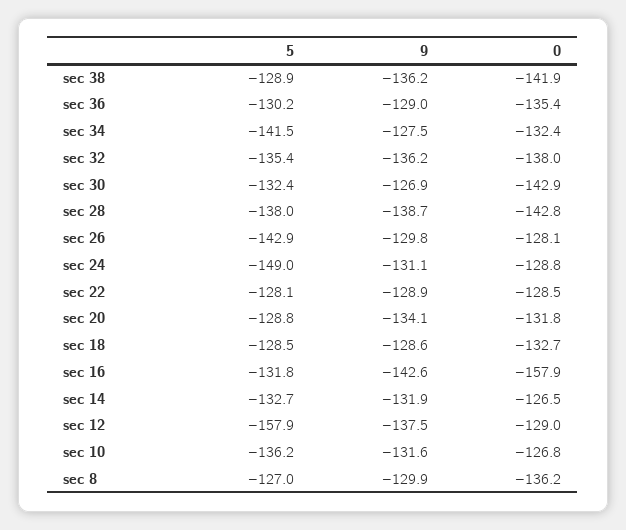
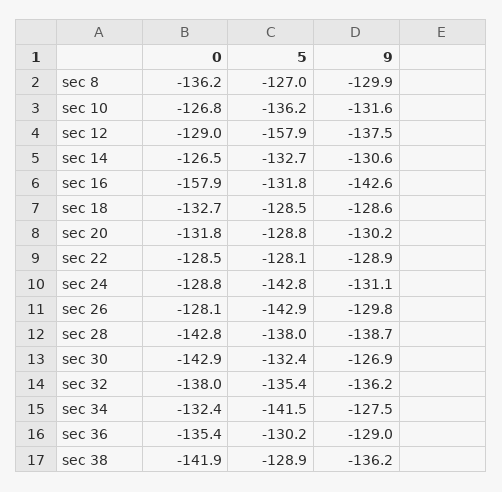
  {
    "5": {
      "sec 38": -128.9,
      "sec 36": -130.2,
      "sec 34": -141.5,
      "sec 32": -135.4,
      "sec 30": -132.4,
      "sec 28": -138,
      "sec 26": -142.9,
-     "sec 24": -149,
+     "sec 24": -142.8,
      "sec 22": -128.1,
      "sec 20": -128.8,
      "sec 18": -128.5,
      "sec 16": -131.8,
      "sec 14": -132.7,
      "sec 12": -157.9,
      "sec 10": -136.2,
      "sec 8": -127
    },
    "9": {
      "sec 38": -136.2,
      "sec 36": -129,
      "sec 34": -127.5,
      "sec 32": -136.2,
      "sec 30": -126.9,
      "sec 28": -138.7,
      "sec 26": -129.8,
      "sec 24": -131.1,
      "sec 22": -128.9,
-     "sec 20": -134.1,
+     "sec 20": -130.2,
      "sec 18": -128.6,
      "sec 16": -142.6,
-     "sec 14": -131.9,
+     "sec 14": -130.6,
      "sec 12": -137.5,
      "sec 10": -131.6,
      "sec 8": -129.9
    },
    "0": {
      "sec 38": -141.9,
      "sec 36": -135.4,
      "sec 34": -132.4,
      "sec 32": -138,
      "sec 30": -142.9,
      "sec 28": -142.8,
      "sec 26": -128.1,
      "sec 24": -128.8,
      "sec 22": -128.5,
      "sec 20": -131.8,
      "sec 18": -132.7,
      "sec 16": -157.9,
      "sec 14": -126.5,
      "sec 12": -129,
      "sec 10": -126.8,
      "sec 8": -136.2
    }
  }

